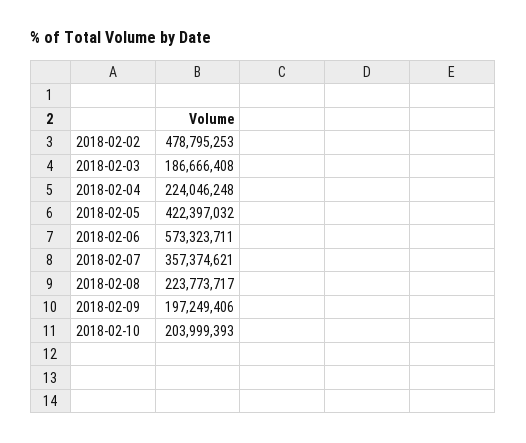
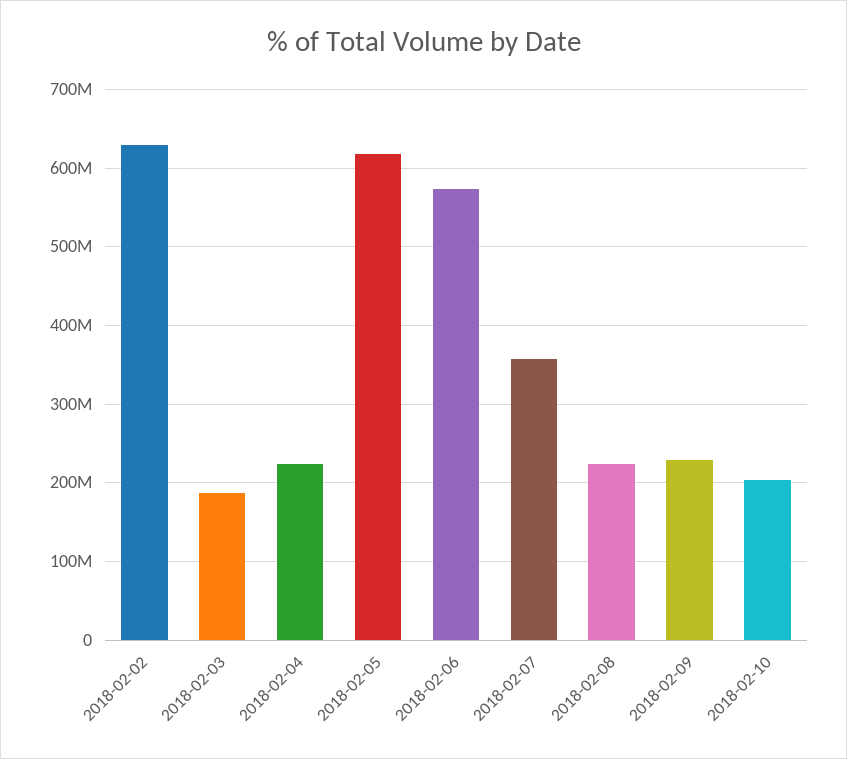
  {
-   "2018-02-02": 478795253,
+   "2018-02-02": 630000000,
    "2018-02-03": 186666408,
    "2018-02-04": 224046248,
-   "2018-02-05": 422397032,
+   "2018-02-05": 620000000,
    "2018-02-06": 573323711,
    "2018-02-07": 357374621,
    "2018-02-08": 223773717,
-   "2018-02-09": 197249406,
+   "2018-02-09": 230000000,
    "2018-02-10": 203999393
  }

